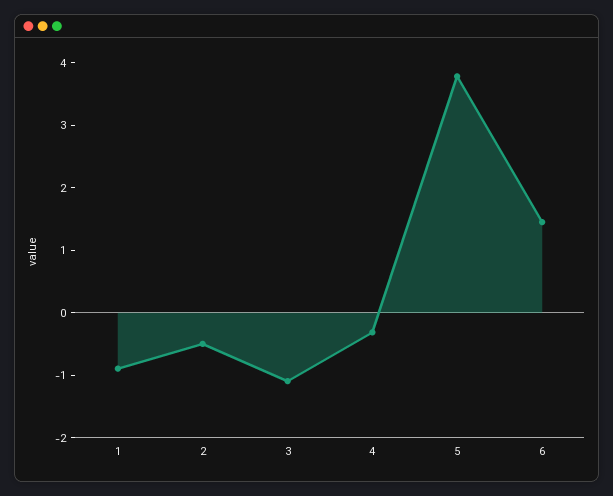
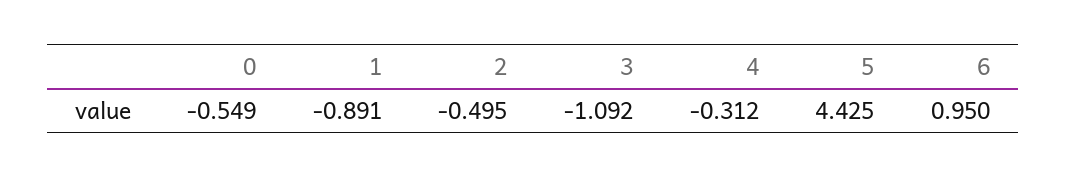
  {
    "1": -0.891,
    "2": -0.495,
    "3": -1.092,
    "4": -0.312,
-   "5": 3.8,
+   "5": 4.425,
-   "6": 1.4
+   "6": 0.95,
+   "0": -0.549
  }

